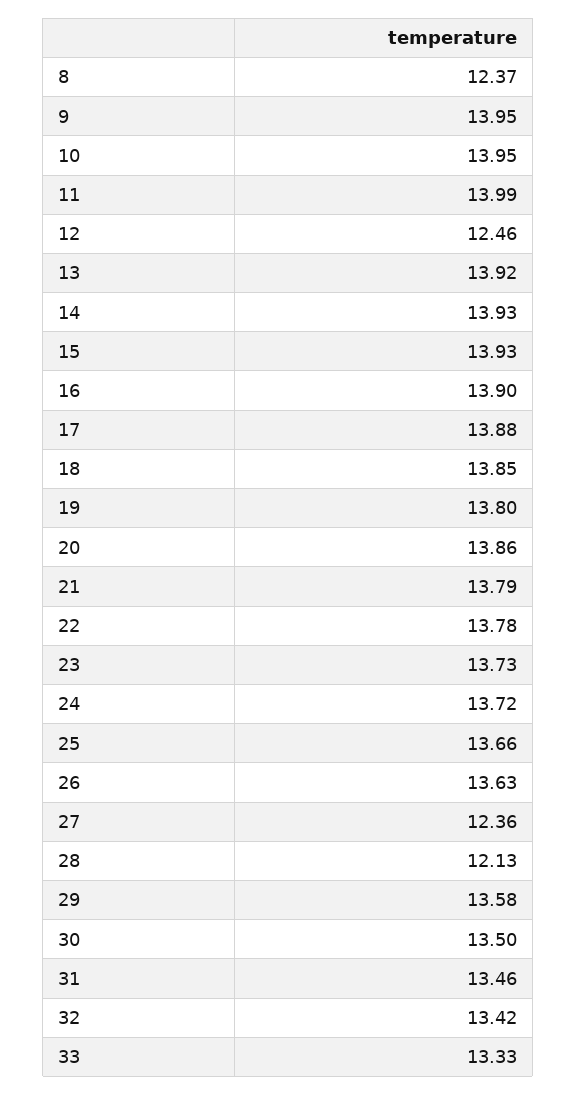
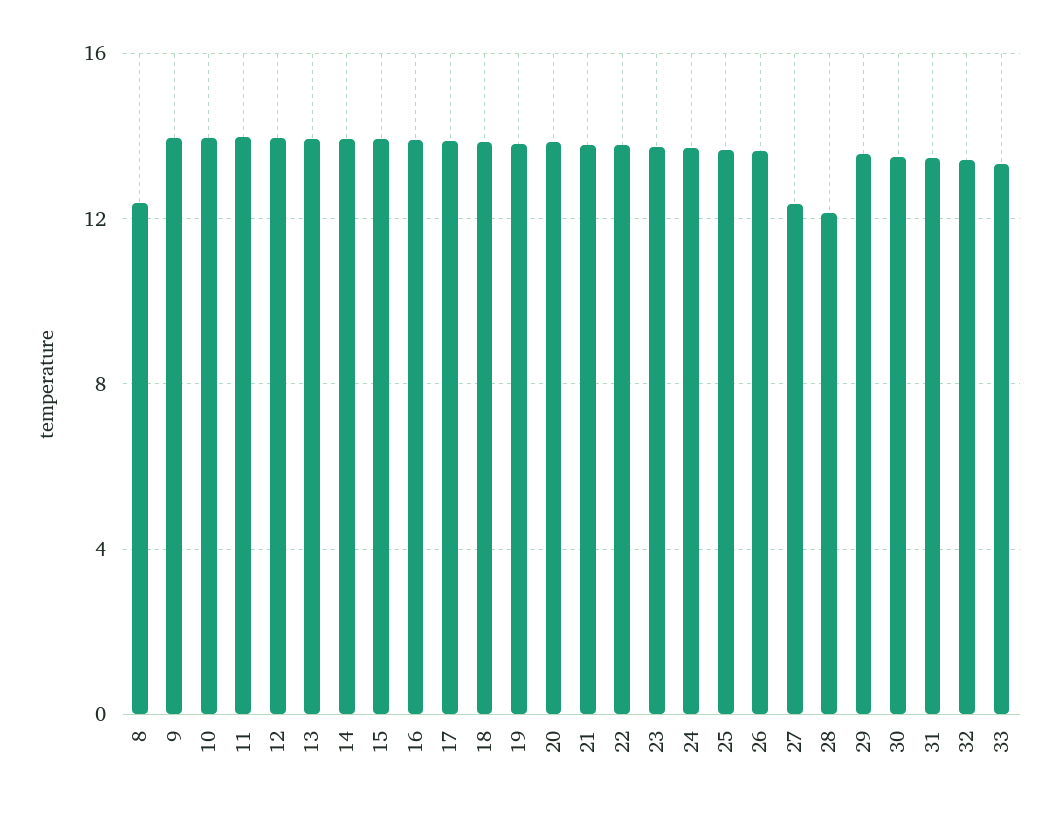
  {
    "8": 12.37,
    "9": 13.95,
    "10": 13.95,
    "11": 13.99,
-   "12": 12.46,
+   "12": 14,
    "13": 13.92,
    "14": 13.93,
    "15": 13.93,
    "16": 13.9,
    "17": 13.88,
    "18": 13.85,
    "19": 13.8,
    "20": 13.86,
    "21": 13.79,
    "22": 13.78,
    "23": 13.73,
    "24": 13.72,
    "25": 13.66,
    "26": 13.63,
    "27": 12.36,
    "28": 12.13,
    "29": 13.58,
    "30": 13.5,
    "31": 13.46,
    "32": 13.42,
    "33": 13.33
  }

